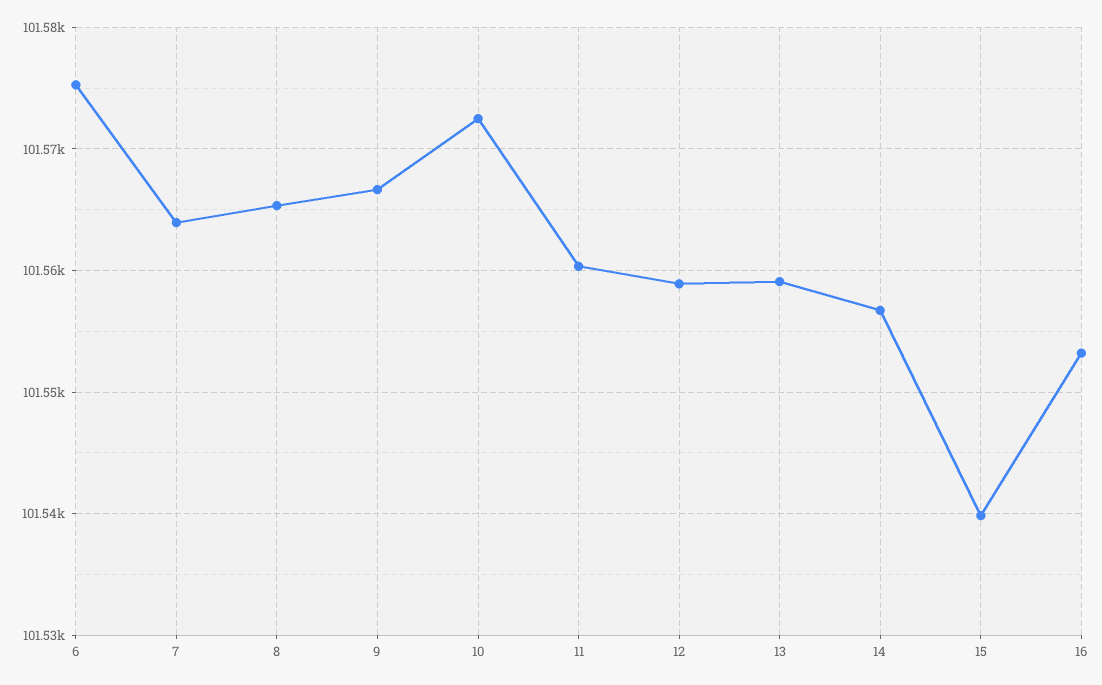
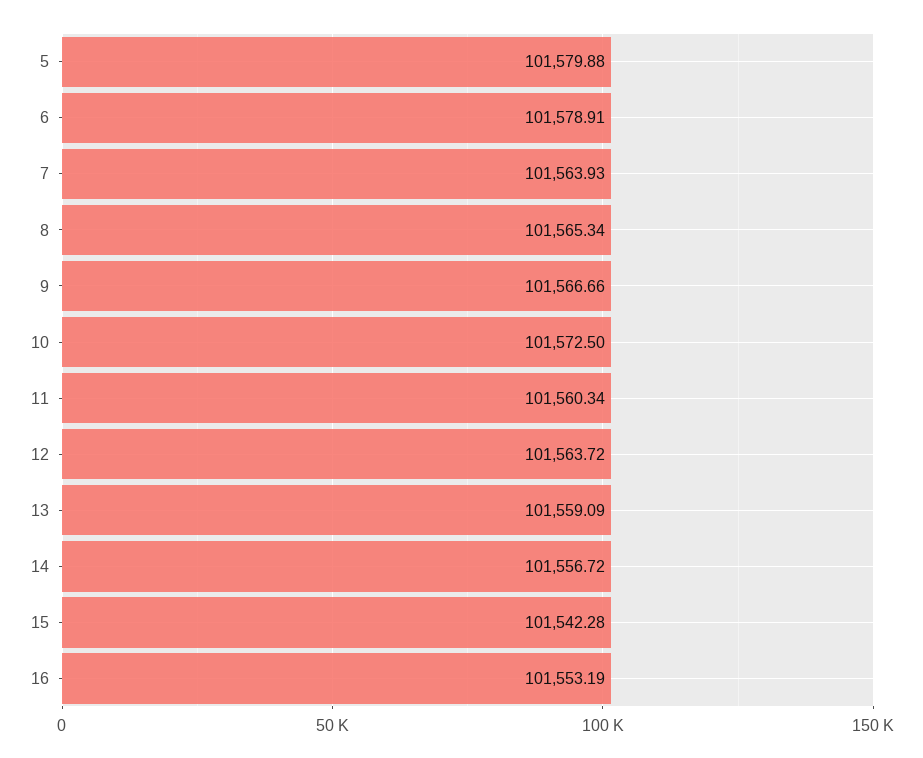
  {
-   "6": 101575,
+   "6": 101578.91,
    "7": 101563.93,
    "8": 101565.34,
    "9": 101566.66,
    "10": 101572.5,
    "11": 101560.34,
-   "12": 101559,
+   "12": 101563.72,
    "13": 101559.09,
    "14": 101556.72,
-   "15": 101540,
+   "15": 101542.28,
-   "16": 101553.19
+   "16": 101553.19,
+   "5": 101579.88
  }

